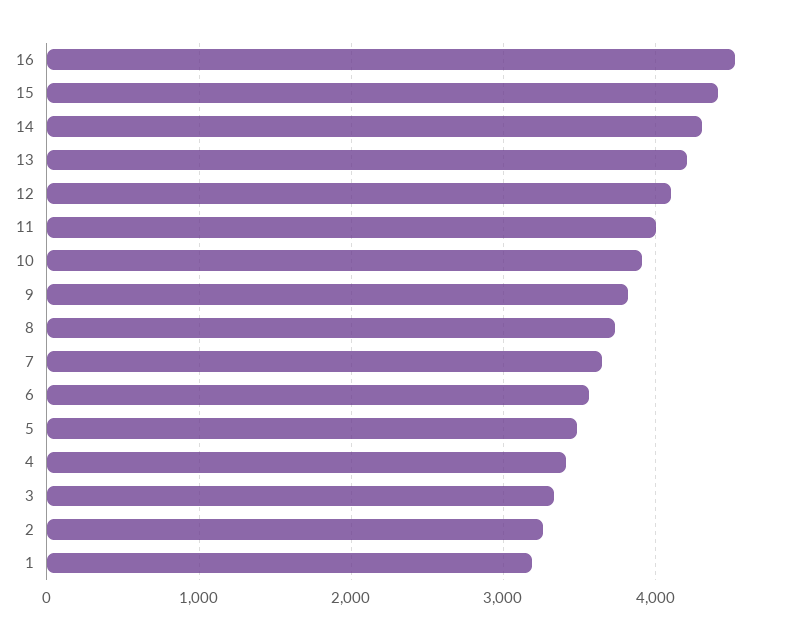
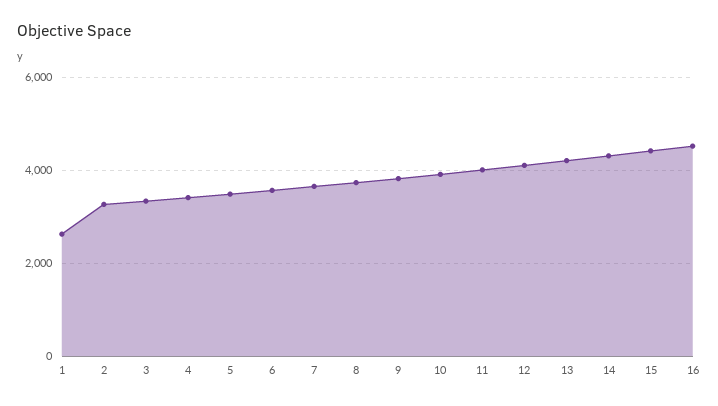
  {
    "16": 4500,
    "15": 4400,
    "14": 4300,
    "13": 4200,
    "12": 4100,
    "11": 4000,
    "10": 3900,
    "9": 3800,
    "8": 3700,
    "7": 3600,
    "6": 3600,
    "5": 3500,
    "4": 3400,
    "3": 3300,
    "2": 3300,
-   "1": 3200
+   "1": 2600
  }

